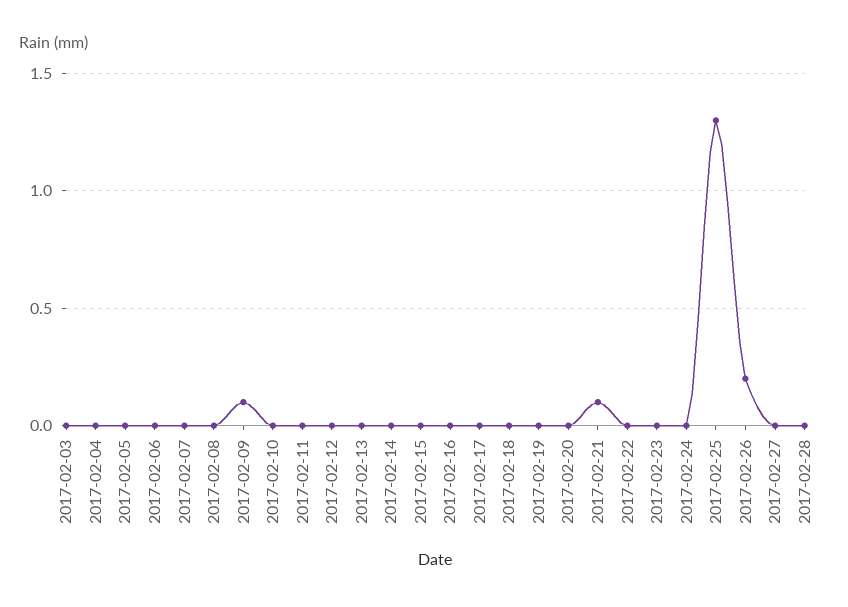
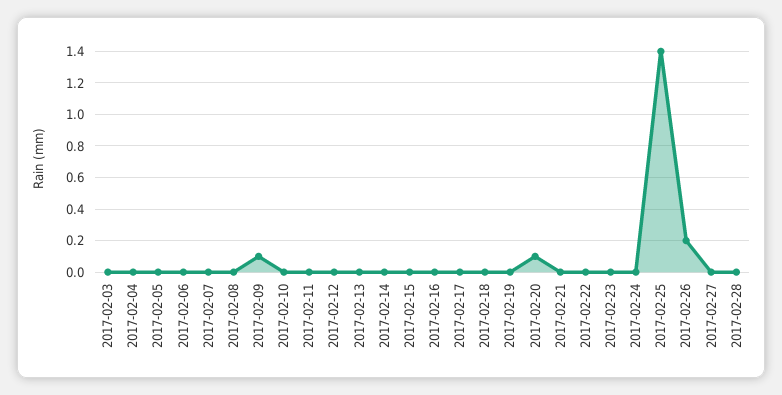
  {
    "2017-02-03": 0,
    "2017-02-04": 0,
    "2017-02-05": 0,
    "2017-02-06": 0,
    "2017-02-07": 0,
    "2017-02-08": 0,
    "2017-02-09": 0.1,
    "2017-02-10": 0,
    "2017-02-11": 0,
    "2017-02-12": 0,
    "2017-02-13": 0,
    "2017-02-14": 0,
    "2017-02-15": 0,
    "2017-02-16": 0,
    "2017-02-17": 0,
    "2017-02-18": 0,
    "2017-02-19": 0,
-   "2017-02-20": 0,
+   "2017-02-20": 0.1,
-   "2017-02-21": 0.1,
+   "2017-02-21": 0,
    "2017-02-22": 0,
    "2017-02-23": 0,
    "2017-02-24": 0,
-   "2017-02-25": 1.3,
+   "2017-02-25": 1.4,
    "2017-02-26": 0.2,
    "2017-02-27": 0,
    "2017-02-28": 0
  }

